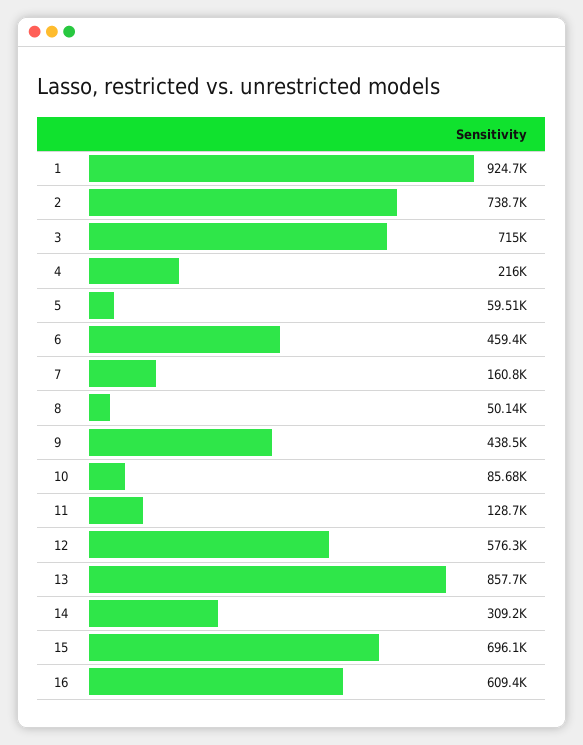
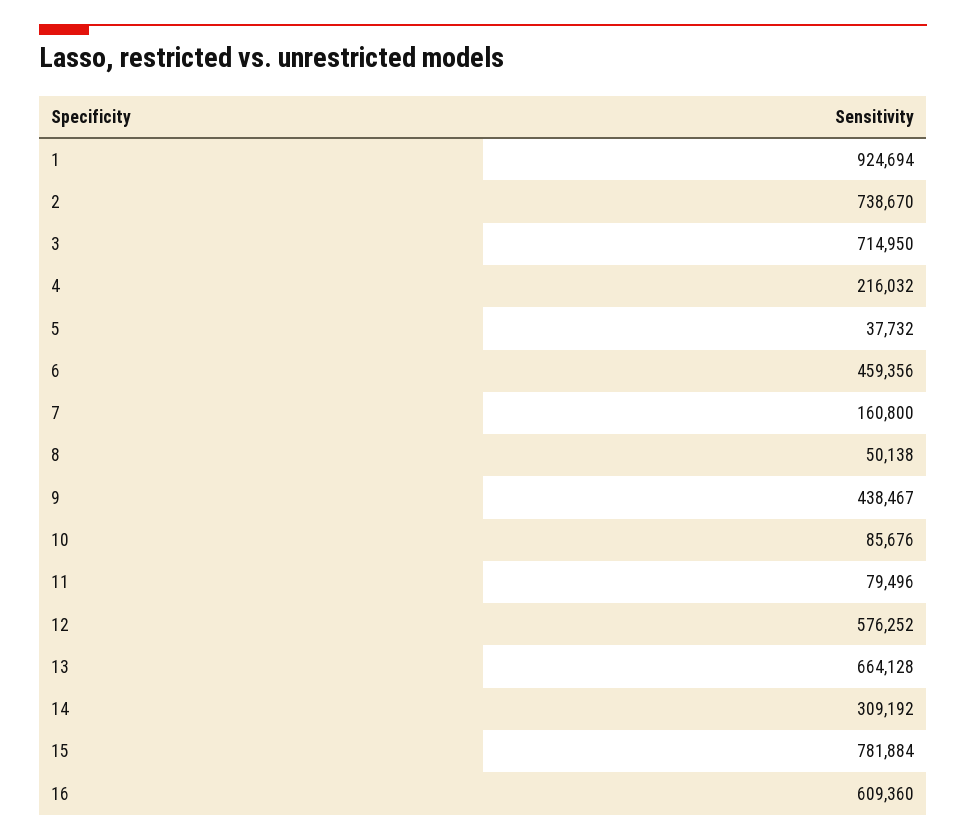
  {
    "1": 924694,
    "2": 738670,
    "3": 714950,
    "4": 216032,
-   "5": 59510,
+   "5": 37732,
    "6": 459356,
    "7": 160800,
    "8": 50138,
    "9": 438467,
    "10": 85676,
-   "11": 128700,
+   "11": 79496,
    "12": 576252,
-   "13": 857700,
+   "13": 664128,
    "14": 309192,
-   "15": 696100,
+   "15": 781884,
    "16": 609360
  }

